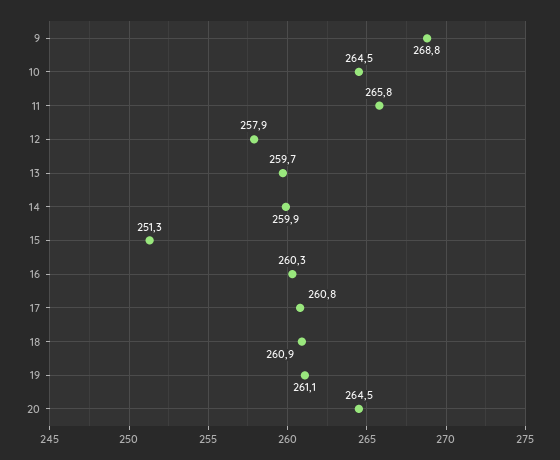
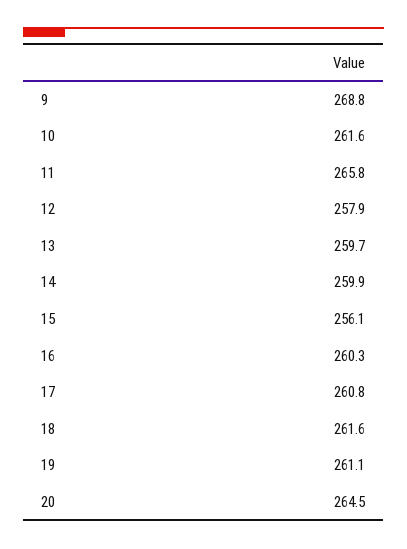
  {
    "9": 268.8,
-   "10": 264.5,
+   "10": 261.6,
    "11": 265.8,
    "12": 257.9,
    "13": 259.7,
    "14": 259.9,
-   "15": 251.3,
+   "15": 256.1,
    "16": 260.3,
    "17": 260.8,
-   "18": 260.9,
+   "18": 261.6,
    "19": 261.1,
    "20": 264.5
  }

